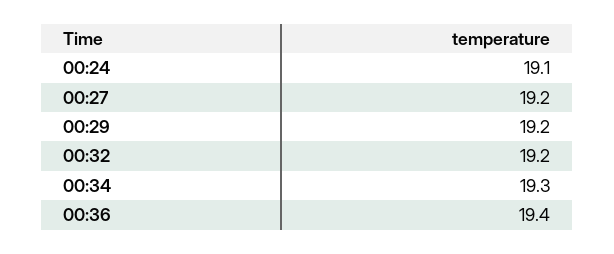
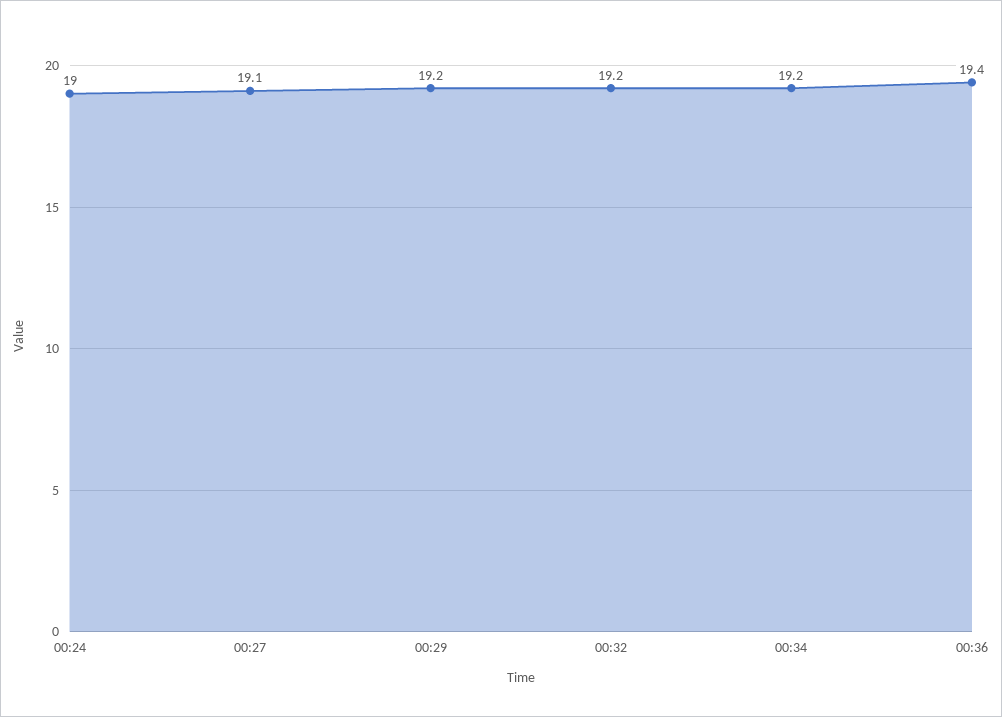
  {
-   "00:24": 19.1,
+   "00:24": 19,
-   "00:27": 19.2,
+   "00:27": 19.1,
    "00:29": 19.2,
    "00:32": 19.2,
-   "00:34": 19.3,
+   "00:34": 19.2,
    "00:36": 19.4
  }

